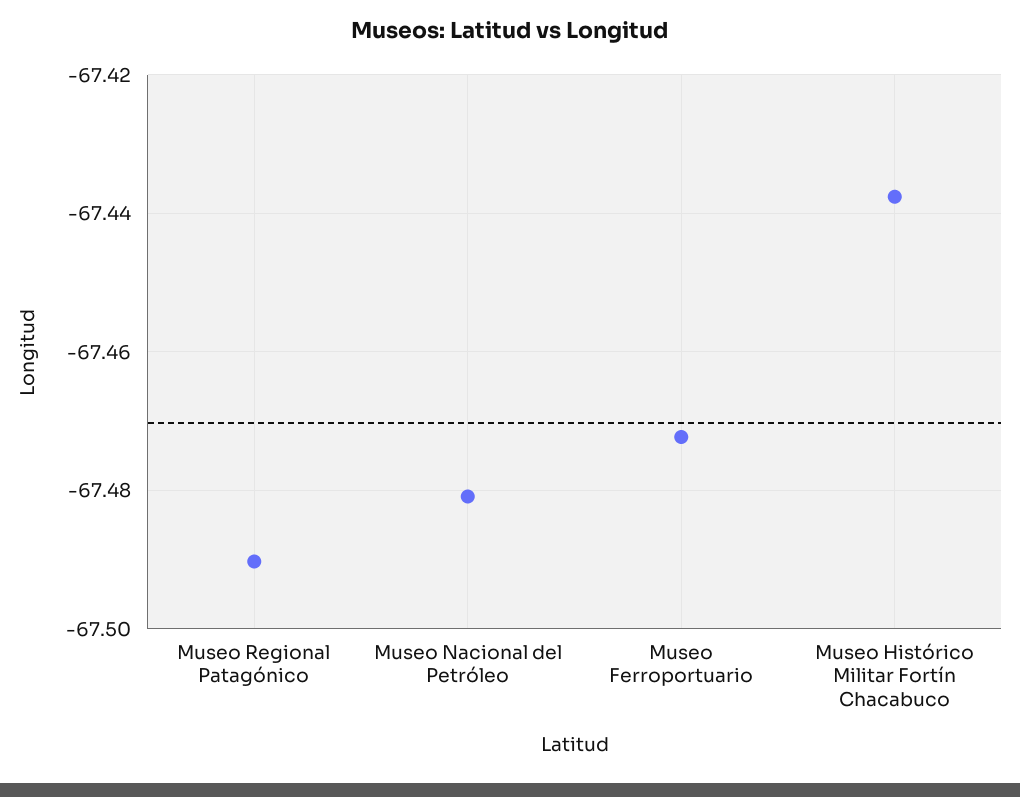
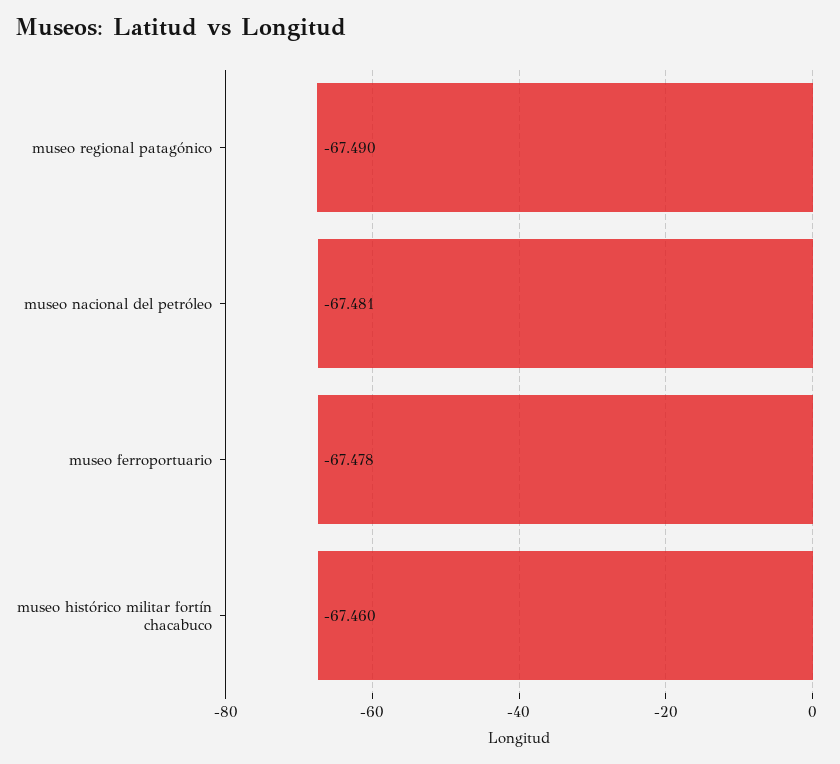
  {
    "Museo Regional Patagónico": -67.49,
    "Museo Nacional del Petróleo": -67.481,
-   "Museo Ferroportuario": -67.472,
+   "Museo Ferroportuario": -67.478,
-   "Museo Histórico Militar Fortín Chacabuco": -67.438
+   "Museo Histórico Militar Fortín Chacabuco": -67.46
  }

